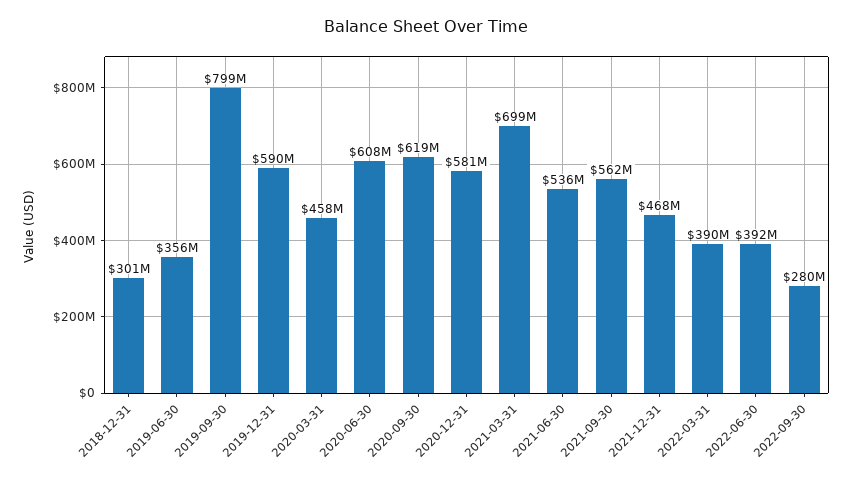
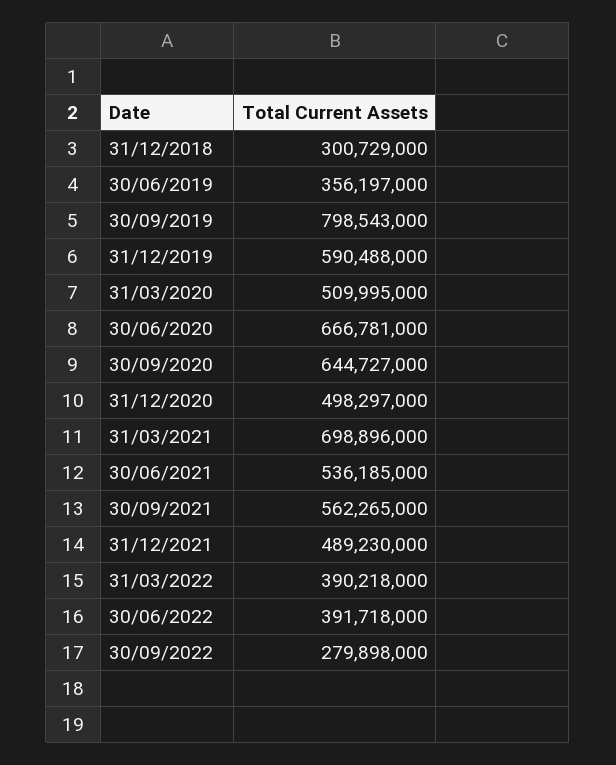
  {
    "2018-12-31": 300729000,
    "2019-06-30": 356197000,
    "2019-09-30": 798543000,
    "2019-12-31": 590488000,
-   "2020-03-31": 458000000,
+   "2020-03-31": 509995000,
-   "2020-06-30": 608000000,
+   "2020-06-30": 666781000,
-   "2020-09-30": 619000000,
+   "2020-09-30": 644727000,
-   "2020-12-31": 581000000,
+   "2020-12-31": 498297000,
    "2021-03-31": 698896000,
    "2021-06-30": 536185000,
    "2021-09-30": 562265000,
-   "2021-12-31": 468000000,
+   "2021-12-31": 489230000,
    "2022-03-31": 390218000,
    "2022-06-30": 391718000,
    "2022-09-30": 279898000
  }

